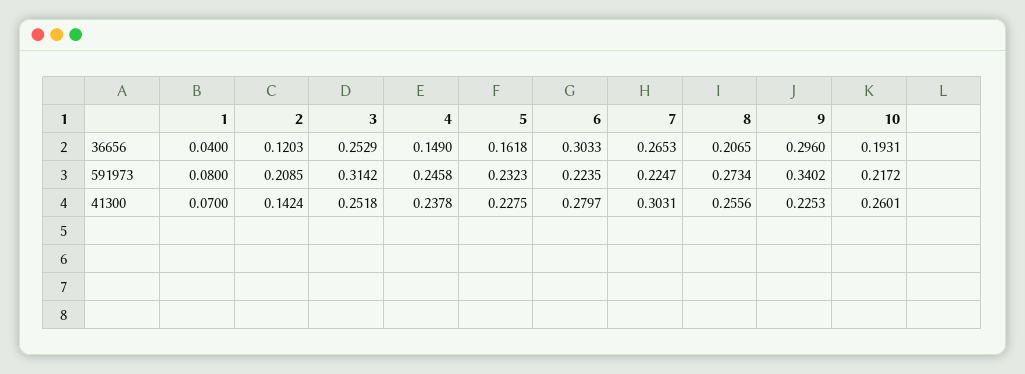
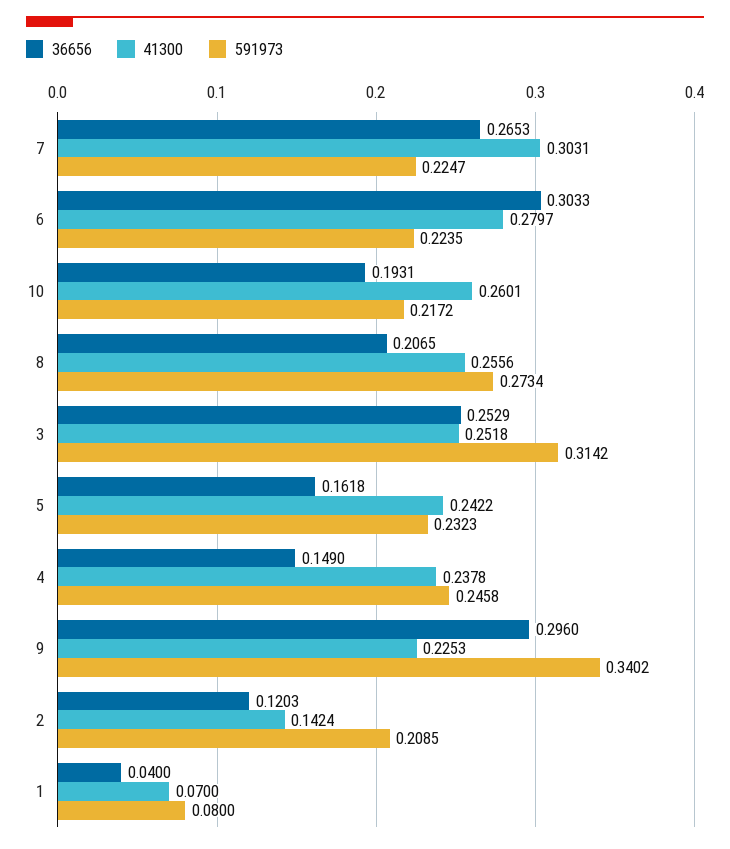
  {
    "36656": {
      "1": 0.04,
      "2": 0.1203,
      "3": 0.2529,
      "4": 0.149,
      "5": 0.1618,
      "6": 0.3033,
      "7": 0.2653,
      "8": 0.2065,
      "9": 0.296,
      "10": 0.1931
    },
    "591973": {
      "1": 0.08,
      "2": 0.2085,
      "3": 0.3142,
      "4": 0.2458,
      "5": 0.2323,
      "6": 0.2235,
      "7": 0.2247,
      "8": 0.2734,
      "9": 0.3402,
      "10": 0.2172
    },
    "41300": {
      "1": 0.07,
      "2": 0.1424,
      "3": 0.2518,
      "4": 0.2378,
-     "5": 0.2275,
+     "5": 0.2422,
      "6": 0.2797,
      "7": 0.3031,
      "8": 0.2556,
      "9": 0.2253,
      "10": 0.2601
    }
  }

